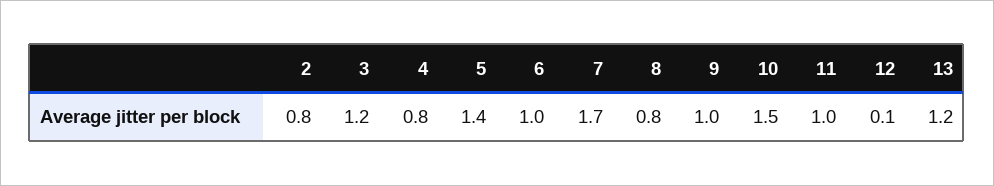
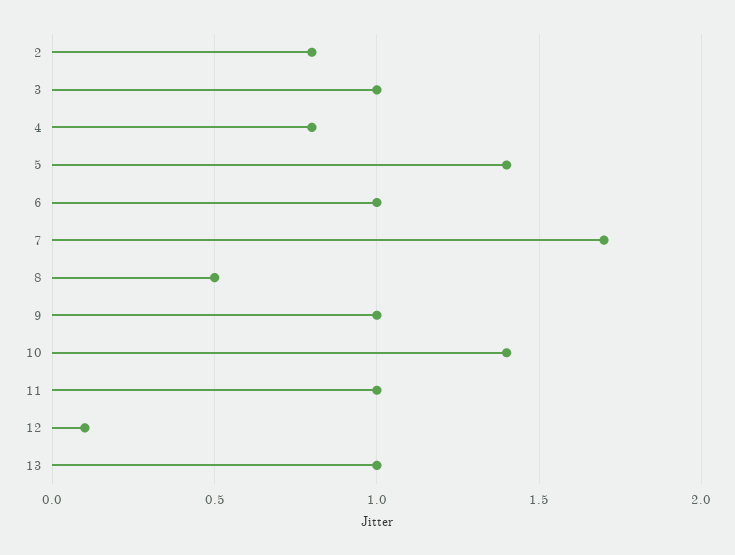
  {
    "2": 0.8,
-   "3": 1.2,
+   "3": 1,
    "4": 0.8,
    "5": 1.4,
    "6": 1,
    "7": 1.7,
-   "8": 0.8,
+   "8": 0.5,
    "9": 1,
-   "10": 1.5,
+   "10": 1.4,
    "11": 1,
    "12": 0.1,
-   "13": 1.2
+   "13": 1
  }

